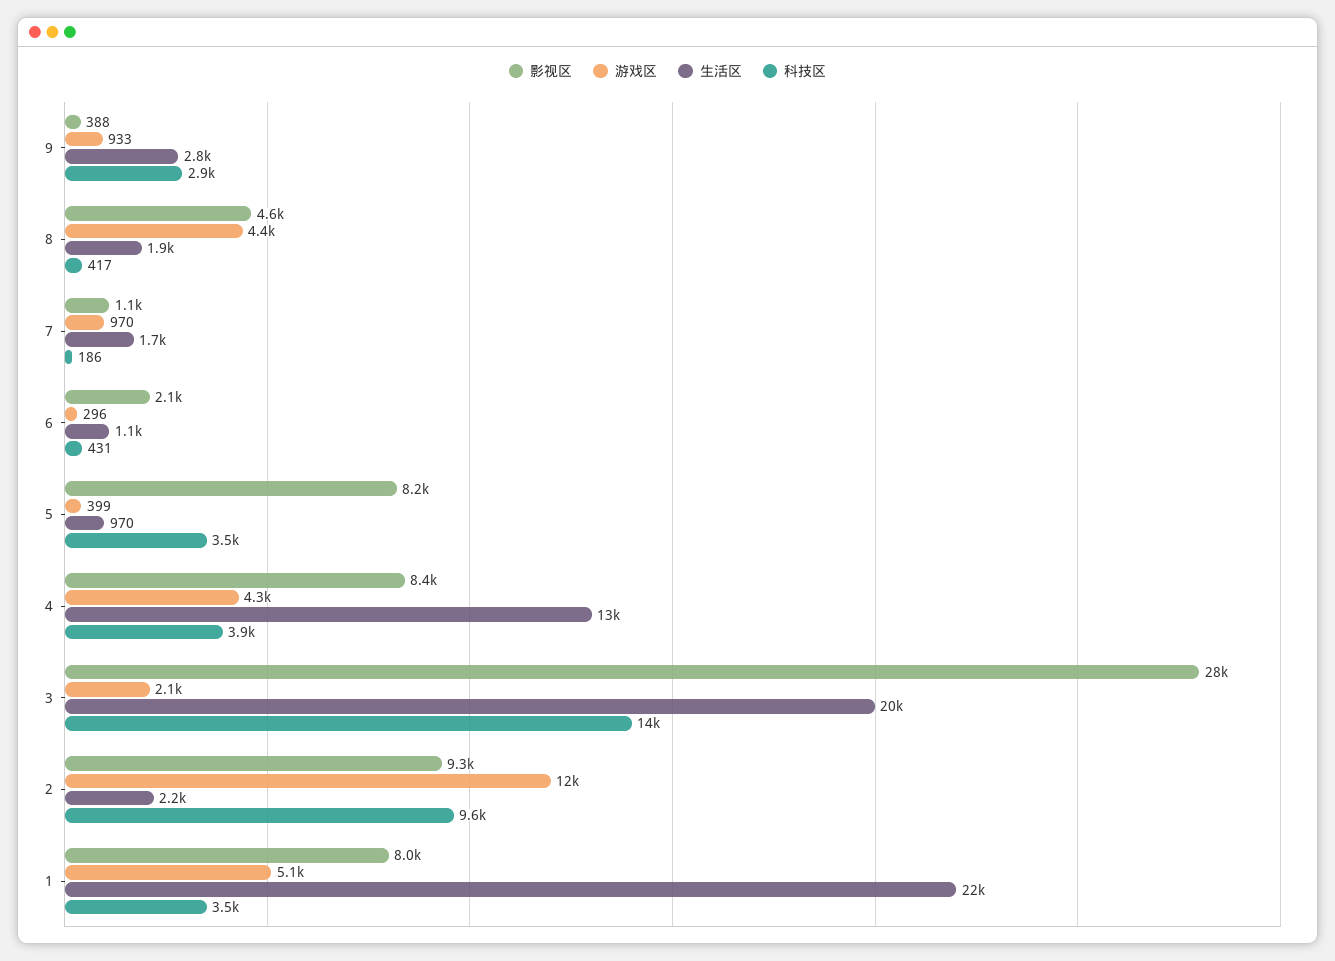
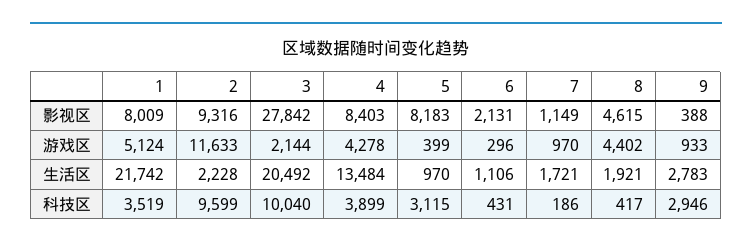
  {
    "影视区": {
      "9": 388,
      "8": 4615,
      "7": 1149,
      "6": 2131,
      "5": 8183,
      "4": 8403,
      "3": 27842,
      "2": 9316,
      "1": 8009
    },
    "游戏区": {
      "9": 933,
      "8": 4402,
      "7": 970,
      "6": 296,
      "5": 399,
      "4": 4278,
      "3": 2144,
      "2": 11633,
      "1": 5124
    },
    "生活区": {
      "9": 2783,
      "8": 1921,
      "7": 1721,
      "6": 1106,
      "5": 970,
      "4": 13484,
      "3": 20492,
      "2": 2228,
      "1": 21742
    },
    "科技区": {
      "9": 2946,
      "8": 417,
      "7": 186,
      "6": 431,
-     "5": 3500,
+     "5": 3115,
      "4": 3899,
-     "3": 14000,
+     "3": 10040,
      "2": 9599,
      "1": 3519
    }
  }

